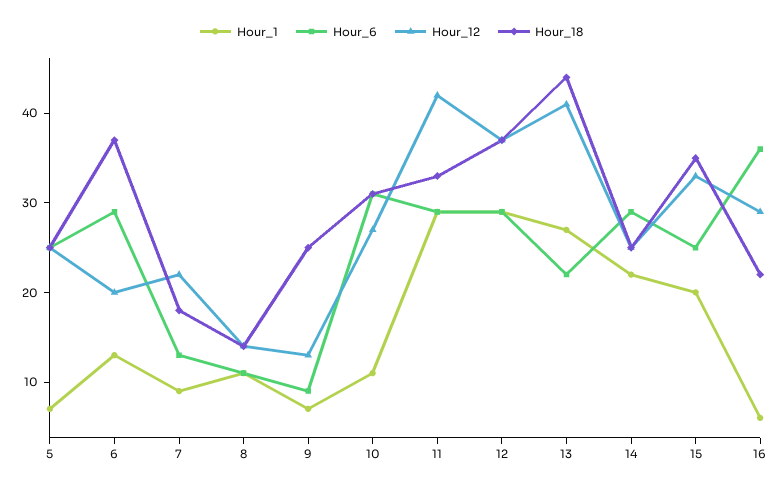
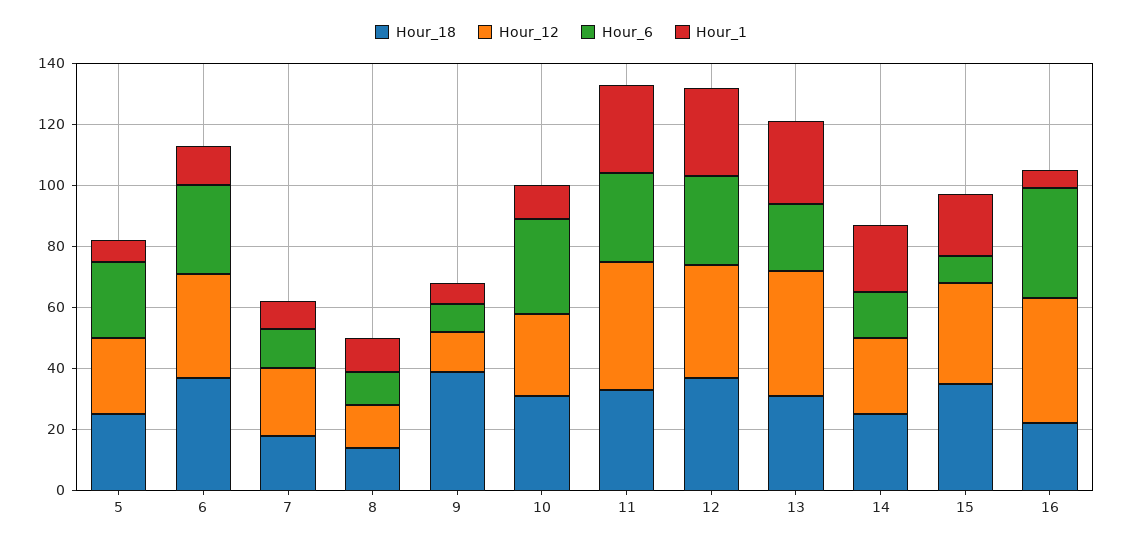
  {
    "Hour_1": {
      "5": 7,
      "6": 13,
      "7": 9,
      "8": 11,
      "9": 7,
      "10": 11,
      "11": 29,
      "12": 29,
      "13": 27,
      "14": 22,
      "15": 20,
      "16": 6
    },
    "Hour_6": {
      "5": 25,
      "6": 29,
      "7": 13,
      "8": 11,
      "9": 9,
      "10": 31,
      "11": 29,
      "12": 29,
      "13": 22,
-     "14": 29,
+     "14": 15,
-     "15": 25,
+     "15": 10,
      "16": 36
    },
    "Hour_12": {
      "5": 25,
-     "6": 20,
+     "6": 35,
      "7": 22,
      "8": 14,
      "9": 13,
      "10": 27,
      "11": 42,
      "12": 37,
      "13": 41,
      "14": 25,
      "15": 33,
-     "16": 29
+     "16": 40
    },
    "Hour_18": {
      "5": 25,
      "6": 37,
      "7": 18,
      "8": 14,
-     "9": 25,
+     "9": 40,
      "10": 31,
      "11": 33,
      "12": 37,
-     "13": 44,
+     "13": 30,
      "14": 25,
      "15": 35,
      "16": 22
    }
  }

